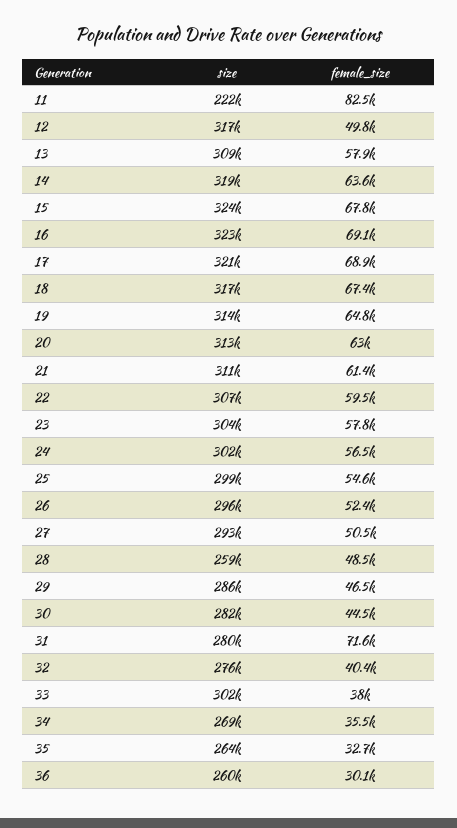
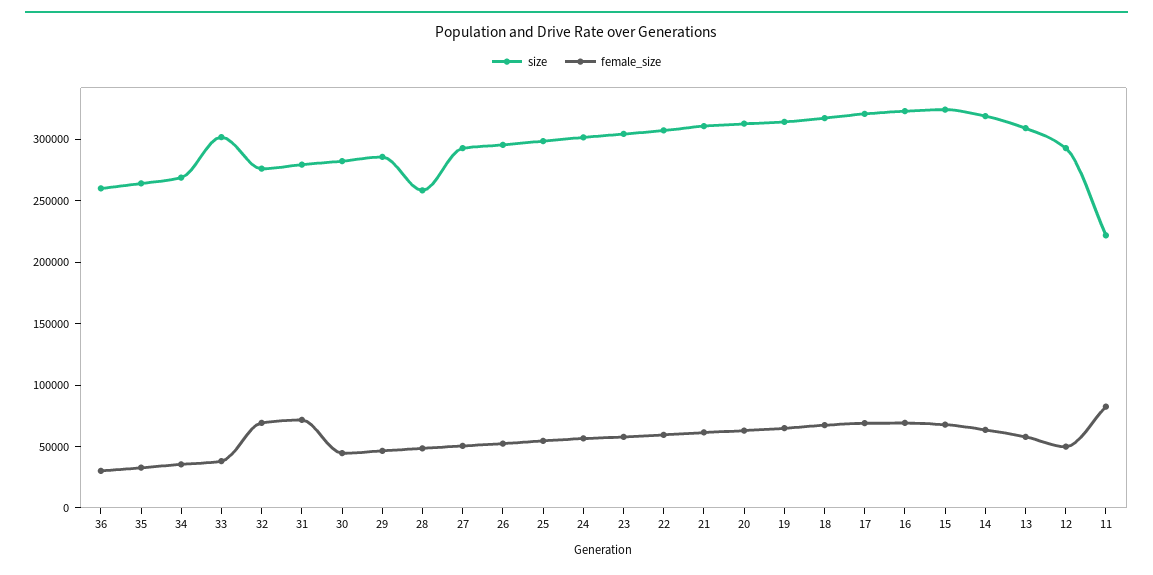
  {
    "size": {
      "11": 222000,
-     "12": 317000,
+     "12": 290000,
      "13": 309000,
      "14": 319000,
      "15": 324000,
      "16": 323000,
      "17": 321000,
      "18": 317000,
      "19": 314000,
      "20": 313000,
      "21": 311000,
      "22": 307000,
      "23": 304000,
      "24": 302000,
      "25": 299000,
      "26": 296000,
      "27": 293000,
      "28": 259000,
      "29": 286000,
      "30": 282000,
      "31": 280000,
      "32": 276000,
      "33": 302000,
      "34": 269000,
      "35": 264000,
      "36": 260000
    },
    "female_size": {
      "11": 82500,
      "12": 49800,
      "13": 57900,
      "14": 63600,
      "15": 67800,
      "16": 69100,
      "17": 68900,
      "18": 67400,
      "19": 64800,
      "20": 63000,
      "21": 61400,
      "22": 59500,
      "23": 57800,
      "24": 56500,
      "25": 54600,
      "26": 52400,
      "27": 50500,
      "28": 48500,
      "29": 46500,
      "30": 44500,
      "31": 71600,
-     "32": 40400,
+     "32": 70000,
      "33": 38000,
      "34": 35500,
      "35": 32700,
      "36": 30100
    }
  }

